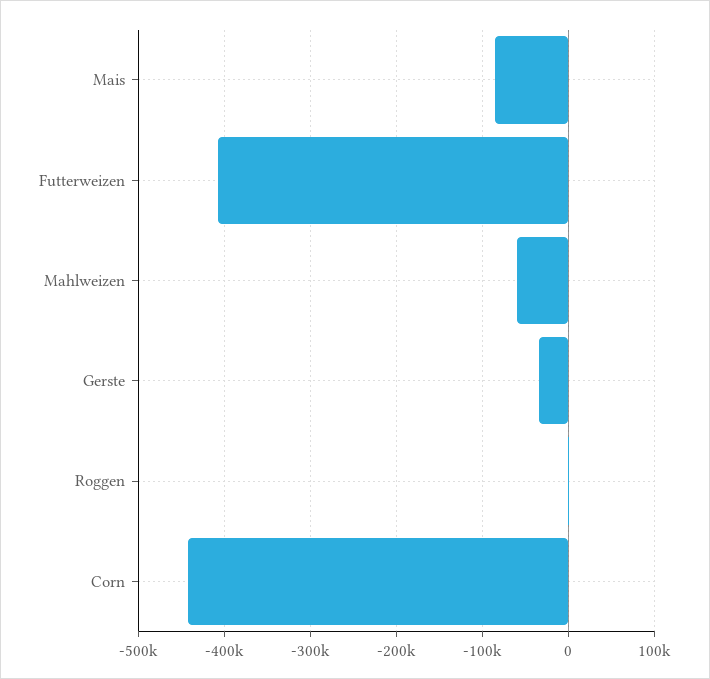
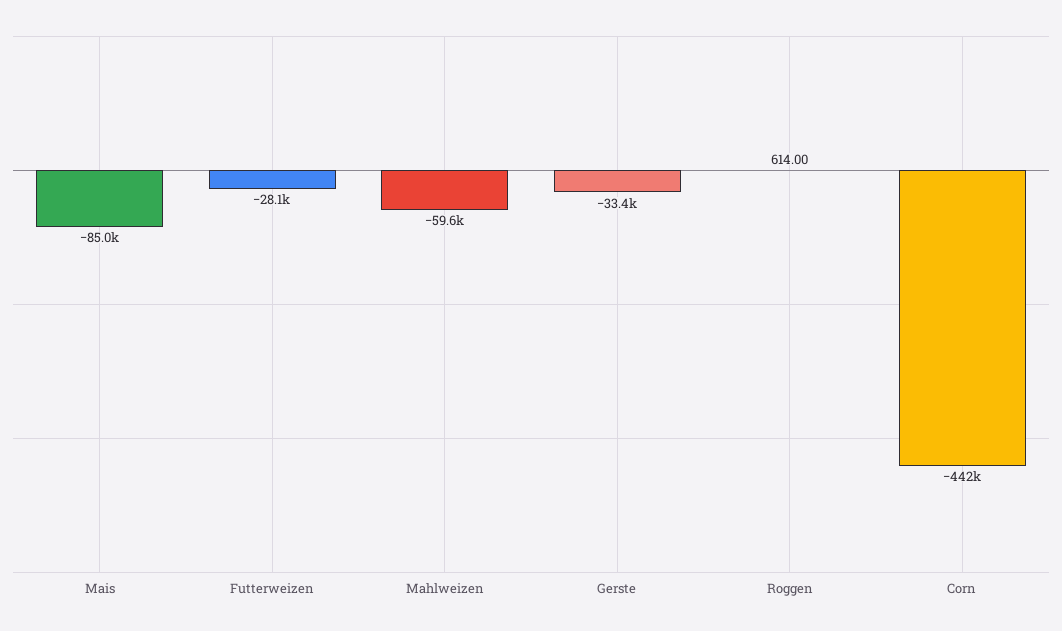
  {
    "Mais": -85000,
-   "Futterweizen": -410000,
+   "Futterweizen": -28100,
    "Mahlweizen": -59600,
    "Gerste": -33400,
    "Roggen": 614,
    "Corn": -442000
  }

